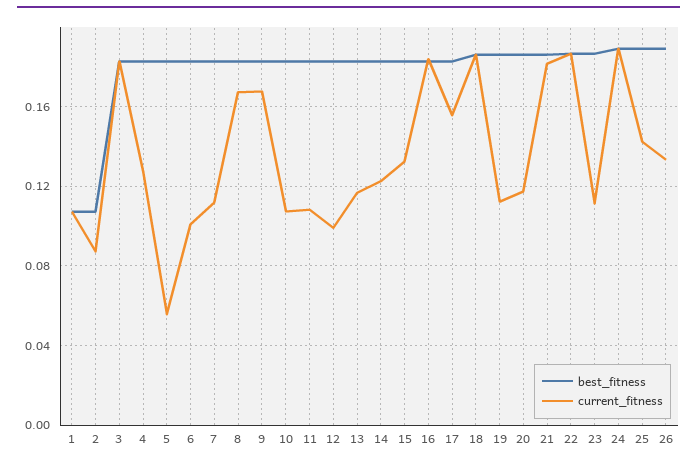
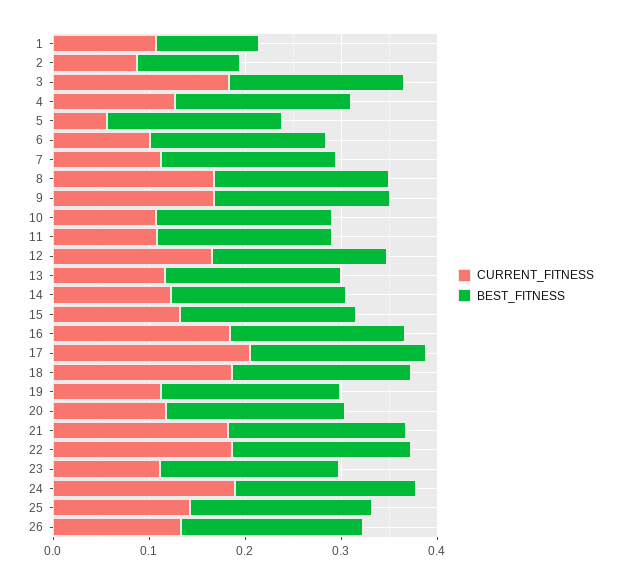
  {
    "best_fitness": {
      "1": 0.105,
      "2": 0.105,
      "3": 0.185,
      "4": 0.185,
      "5": 0.185,
      "6": 0.185,
      "7": 0.185,
      "8": 0.185,
      "9": 0.185,
      "10": 0.185,
      "11": 0.185,
      "12": 0.185,
      "13": 0.185,
      "14": 0.185,
      "15": 0.185,
      "16": 0.185,
      "17": 0.185,
      "18": 0.185,
      "19": 0.185,
      "20": 0.185,
      "21": 0.185,
      "22": 0.185,
      "23": 0.185,
      "24": 0.19,
      "25": 0.19,
      "26": 0.19
    },
    "current_fitness": {
      "1": 0.105,
      "2": 0.085,
      "3": 0.185,
      "4": 0.125,
      "5": 0.055,
      "6": 0.1,
      "7": 0.11,
      "8": 0.165,
      "9": 0.17,
      "10": 0.105,
      "11": 0.11,
-     "12": 0.1,
+     "12": 0.16,
      "13": 0.115,
      "14": 0.125,
      "15": 0.13,
      "16": 0.185,
-     "17": 0.155,
+     "17": 0.2,
      "18": 0.185,
      "19": 0.11,
      "20": 0.115,
      "21": 0.18,
      "22": 0.185,
      "23": 0.11,
      "24": 0.19,
      "25": 0.14,
      "26": 0.135
    }
  }

